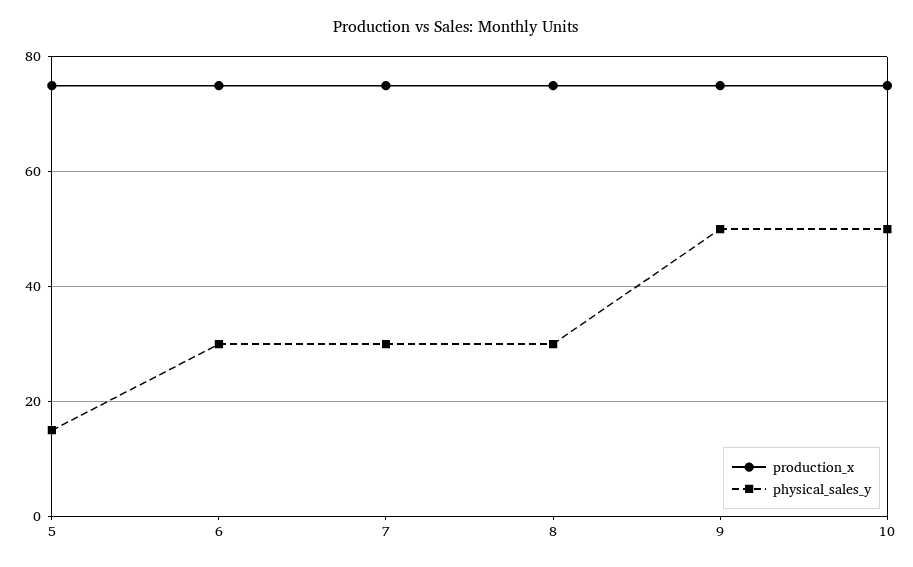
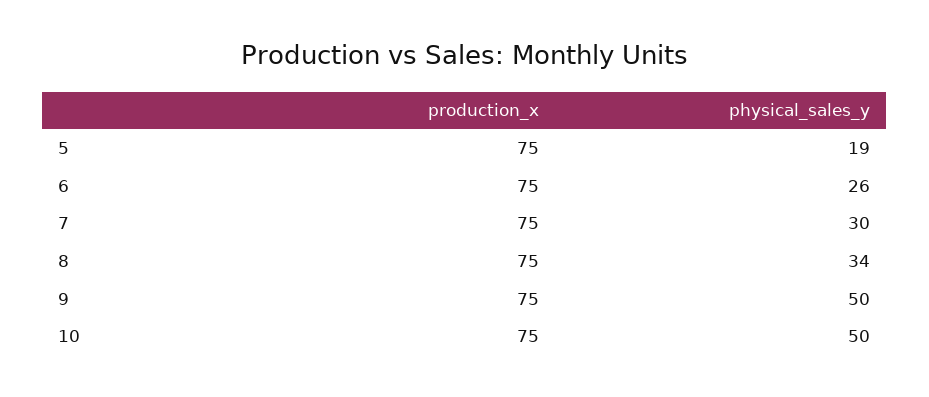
  {
    "production_x": {
      "5": 75,
      "6": 75,
      "7": 75,
      "8": 75,
      "9": 75,
      "10": 75
    },
    "physical_sales_y": {
-     "5": 15,
+     "5": 19,
-     "6": 30,
+     "6": 26,
      "7": 30,
-     "8": 30,
+     "8": 34,
      "9": 50,
      "10": 50
    }
  }

